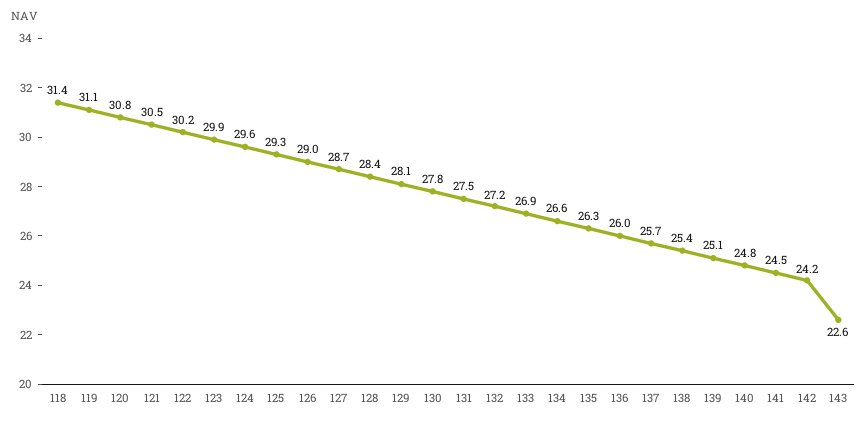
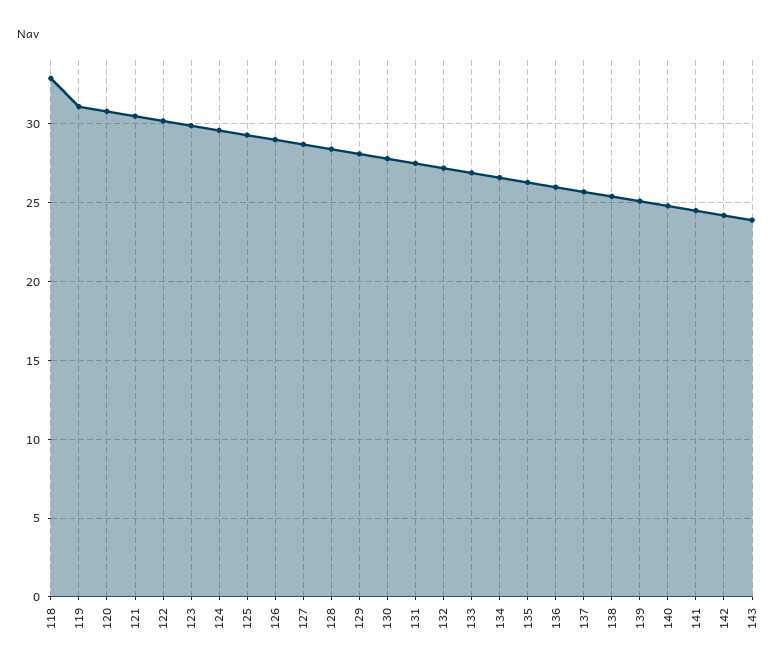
  {
-   "118": 31.4,
+   "118": 33,
    "119": 31.1,
    "120": 30.8,
    "121": 30.5,
    "122": 30.2,
    "123": 29.9,
    "124": 29.6,
    "125": 29.3,
    "126": 29,
    "127": 28.7,
    "128": 28.4,
    "129": 28.1,
    "130": 27.8,
    "131": 27.5,
    "132": 27.2,
    "133": 26.9,
    "134": 26.6,
    "135": 26.3,
    "136": 26,
    "137": 25.7,
    "138": 25.4,
    "139": 25.1,
    "140": 24.8,
    "141": 24.5,
    "142": 24.2,
-   "143": 22.6
+   "143": 24
  }

